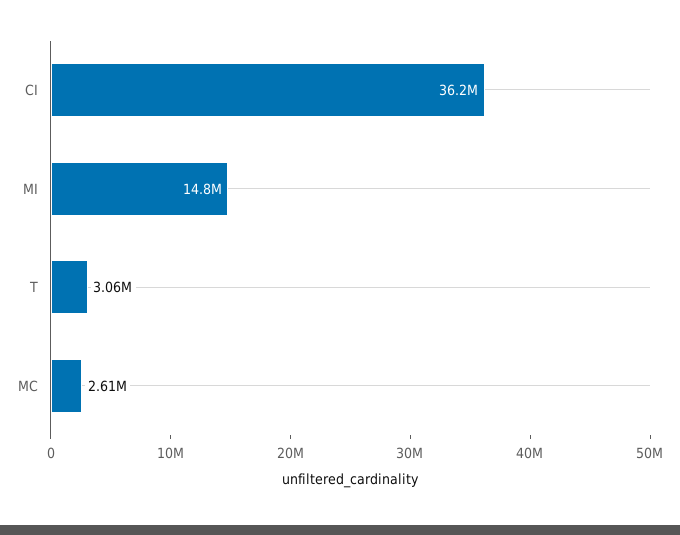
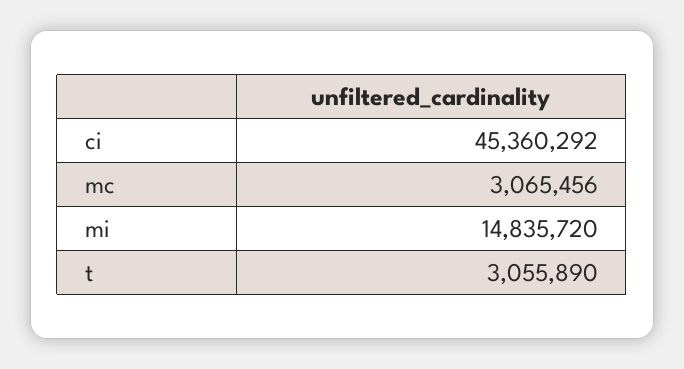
  {
-   "CI": 36200000,
+   "CI": 45360292,
    "MI": 14835720,
    "T": 3055890,
-   "MC": 2610000
+   "MC": 3065456
  }

